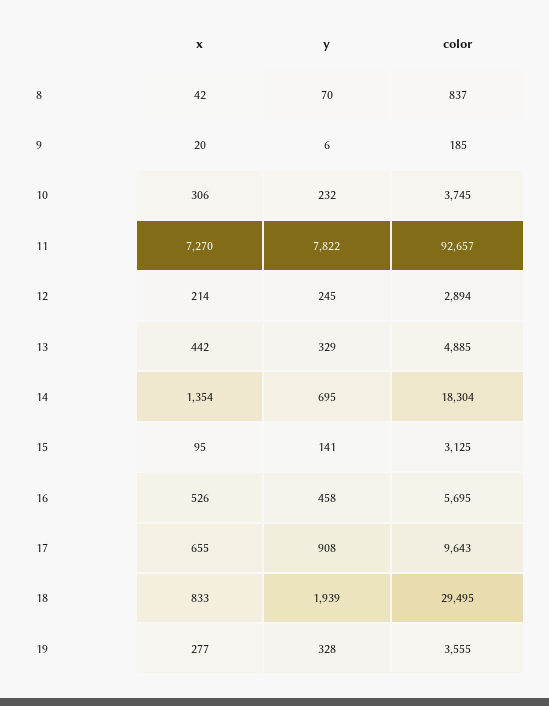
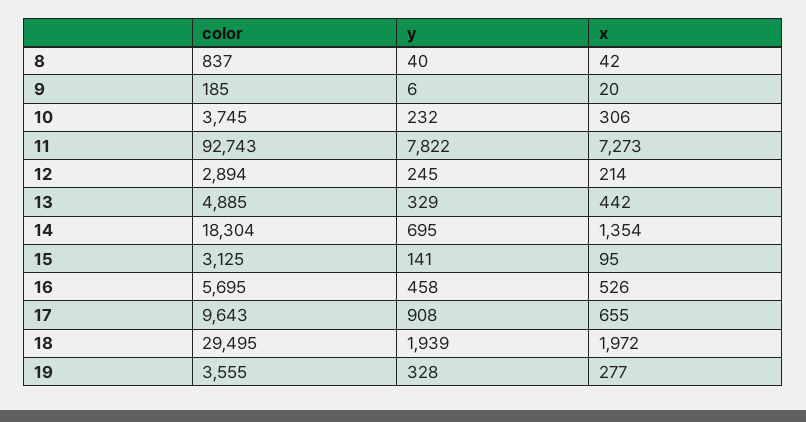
  {
    "x": {
      "8": 42,
      "9": 20,
      "10": 306,
-     "11": 7270,
+     "11": 7273,
      "12": 214,
      "13": 442,
      "14": 1354,
      "15": 95,
      "16": 526,
      "17": 655,
-     "18": 833,
+     "18": 1972,
      "19": 277
    },
    "y": {
-     "8": 70,
+     "8": 40,
      "9": 6,
      "10": 232,
      "11": 7822,
      "12": 245,
      "13": 329,
      "14": 695,
      "15": 141,
      "16": 458,
      "17": 908,
      "18": 1939,
      "19": 328
    },
    "color": {
      "8": 837,
      "9": 185,
      "10": 3745,
-     "11": 92657,
+     "11": 92743,
      "12": 2894,
      "13": 4885,
      "14": 18304,
      "15": 3125,
      "16": 5695,
      "17": 9643,
      "18": 29495,
      "19": 3555
    }
  }

